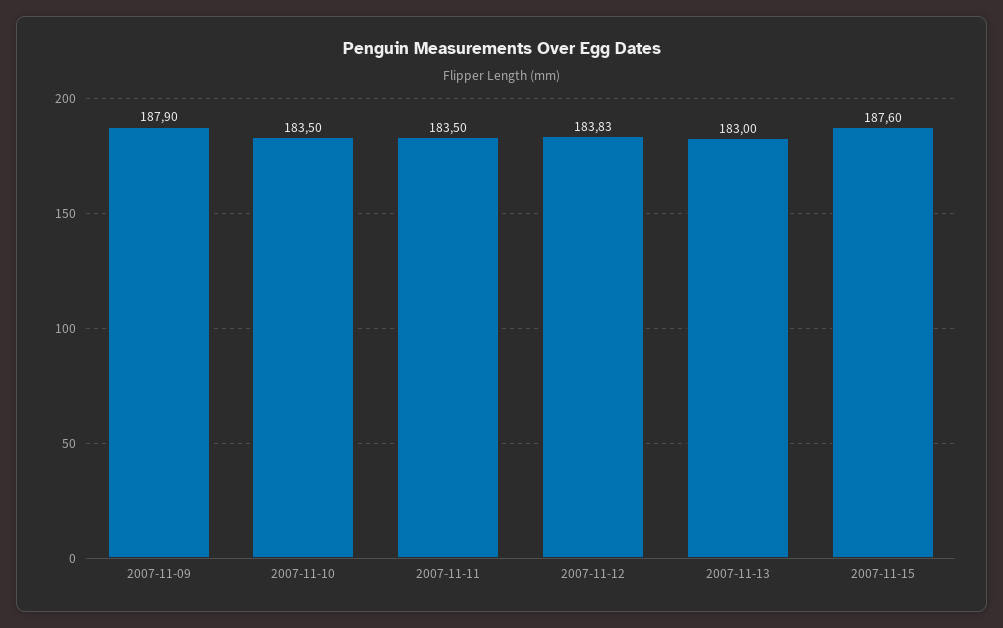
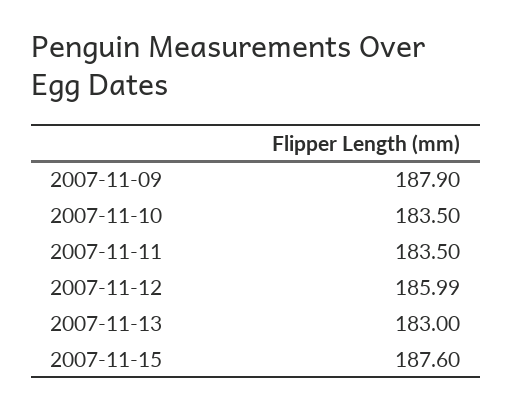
  {
    "2007-11-09": 187.9,
    "2007-11-10": 183.5,
    "2007-11-11": 183.5,
-   "2007-11-12": 183.83,
+   "2007-11-12": 185.99,
    "2007-11-13": 183,
    "2007-11-15": 187.6
  }

